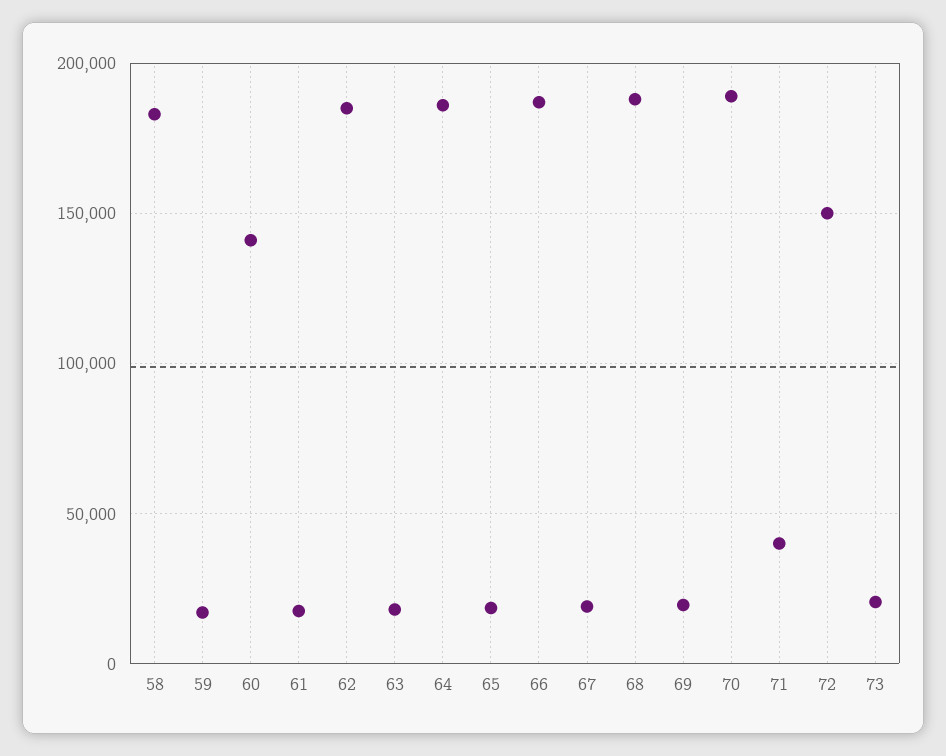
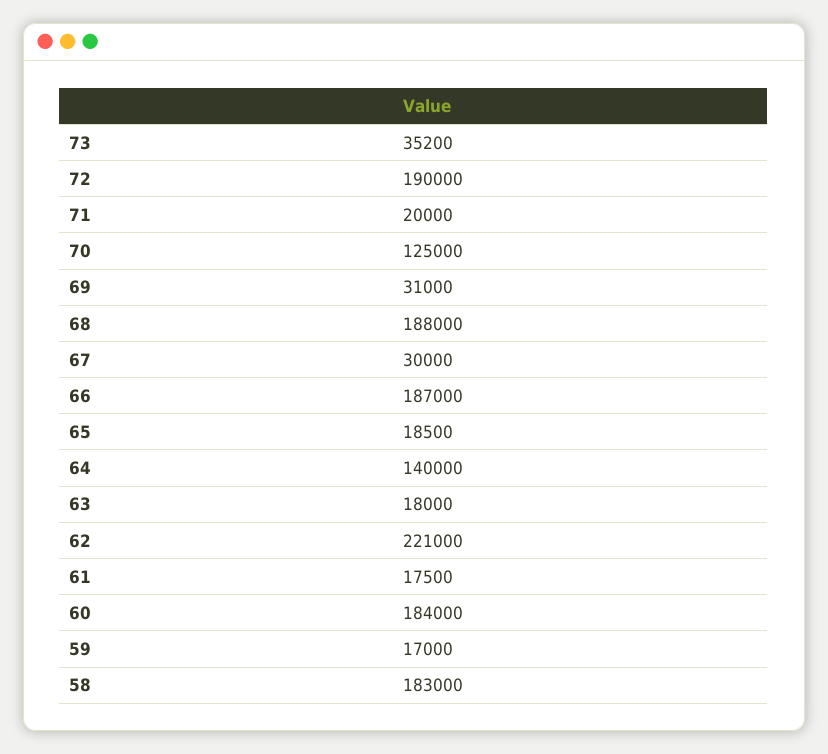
  {
    "58": 183000,
    "59": 17000,
-   "60": 140000,
+   "60": 184000,
    "61": 17500,
-   "62": 185000,
+   "62": 221000,
    "63": 18000,
-   "64": 185000,
+   "64": 140000,
    "65": 18500,
    "66": 187000,
-   "67": 20000,
+   "67": 30000,
    "68": 188000,
-   "69": 20000,
+   "69": 31000,
-   "70": 190000,
+   "70": 125000,
-   "71": 40000,
+   "71": 20000,
-   "72": 150000,
+   "72": 190000,
-   "73": 20000
+   "73": 35200
  }

